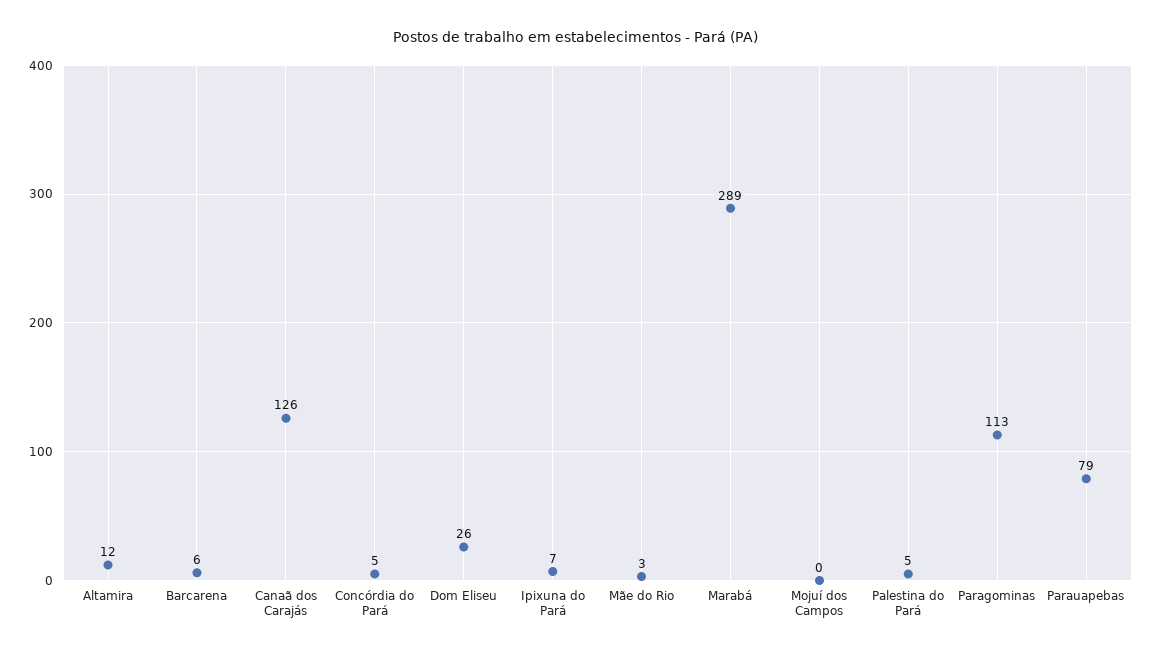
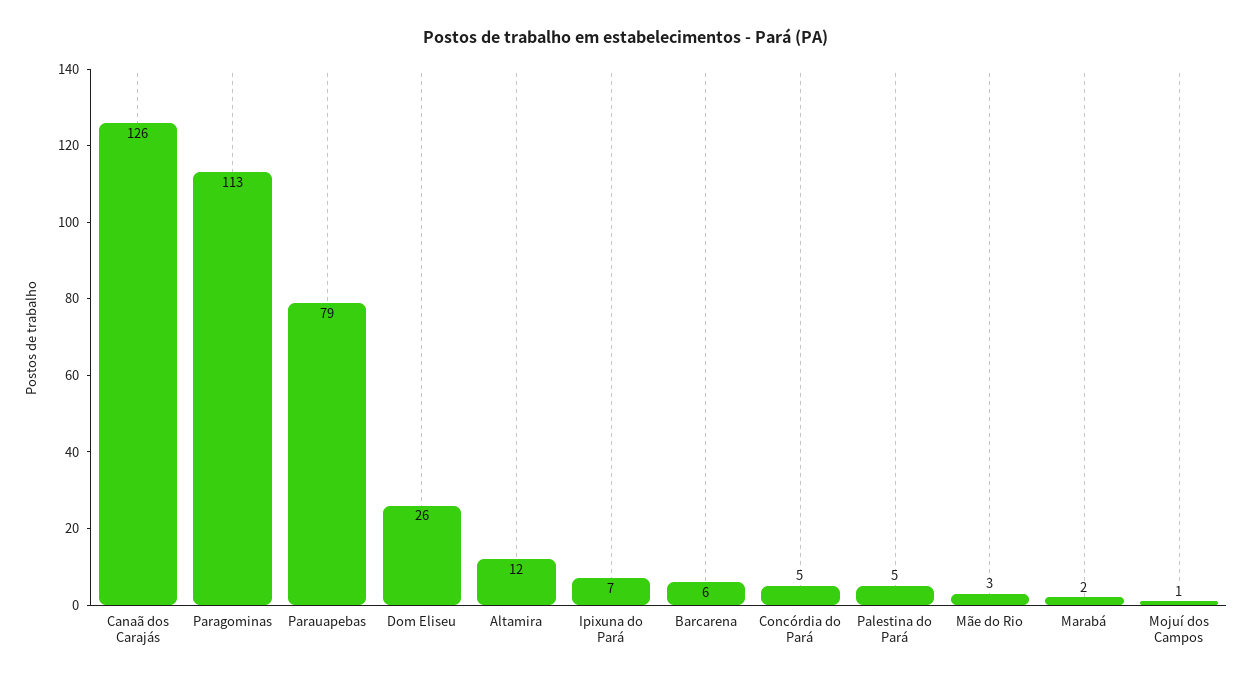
  {
    "Altamira": 12,
    "Barcarena": 6,
    "Canaã dos Carajás": 126,
    "Concórdia do Pará": 5,
    "Dom Eliseu": 26,
    "Ipixuna do Pará": 7,
    "Mãe do Rio": 3,
-   "Marabá": 289,
+   "Marabá": 2,
-   "Mojuí dos Campos": 0,
+   "Mojuí dos Campos": 1,
    "Palestina do Pará": 5,
    "Paragominas": 113,
    "Parauapebas": 79
  }

